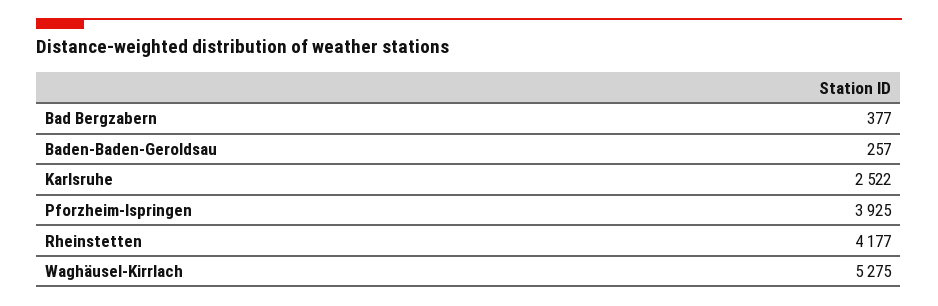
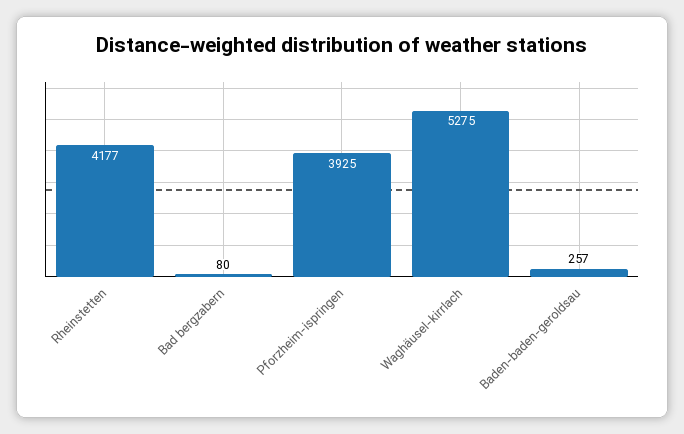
  {
-   "Bad Bergzabern": 377,
+   "Bad Bergzabern": 80,
    "Baden-Baden-Geroldsau": 257,
-   "Karlsruhe": 2522,
    "Pforzheim-Ispringen": 3925,
    "Rheinstetten": 4177,
    "Waghäusel-Kirrlach": 5275
  }

